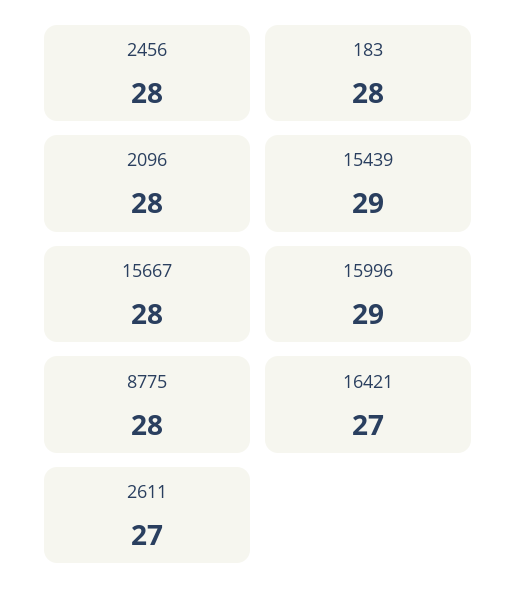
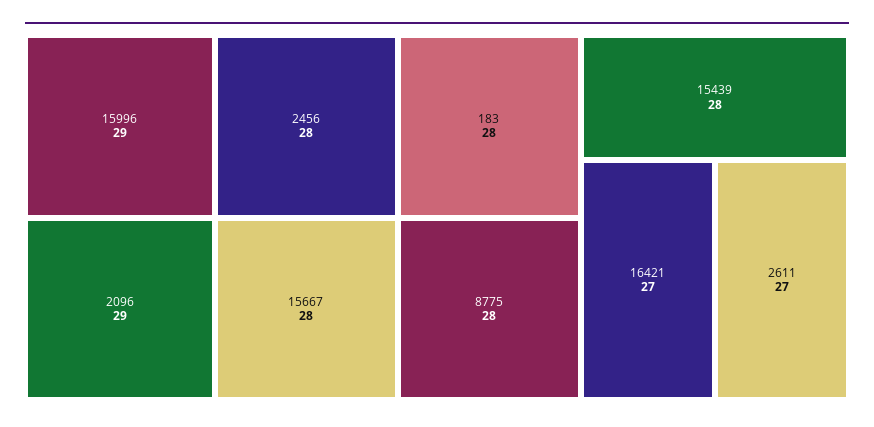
  {
    "2456": 28,
    "183": 28,
-   "2096": 28,
+   "2096": 29,
-   "15439": 29,
+   "15439": 28,
    "15667": 28,
    "15996": 29,
    "8775": 28,
    "16421": 27,
    "2611": 27
  }

